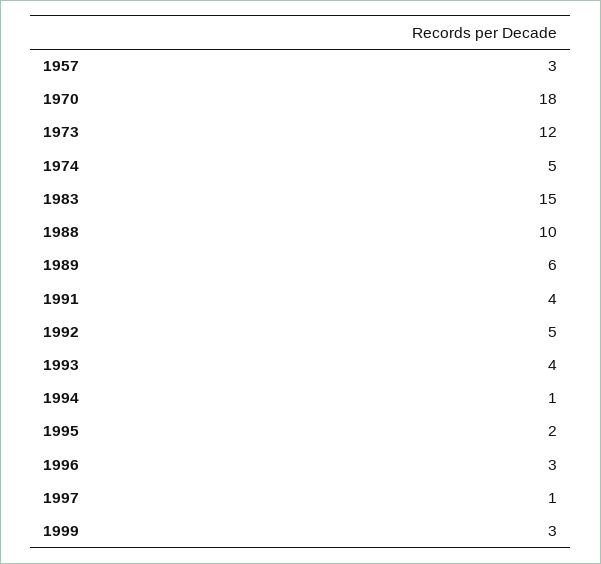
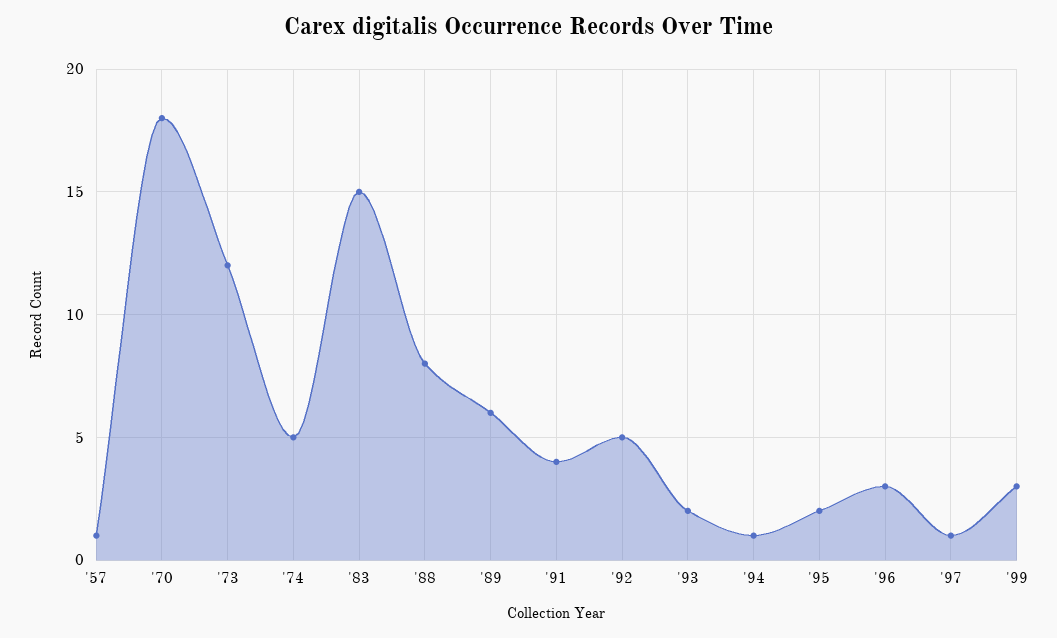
  {
-   "1957": 3,
+   "1957": 1,
    "1970": 18,
    "1973": 12,
    "1974": 5,
    "1983": 15,
-   "1988": 10,
+   "1988": 8,
    "1989": 6,
    "1991": 4,
    "1992": 5,
-   "1993": 4,
+   "1993": 2,
    "1994": 1,
    "1995": 2,
    "1996": 3,
    "1997": 1,
    "1999": 3
  }

